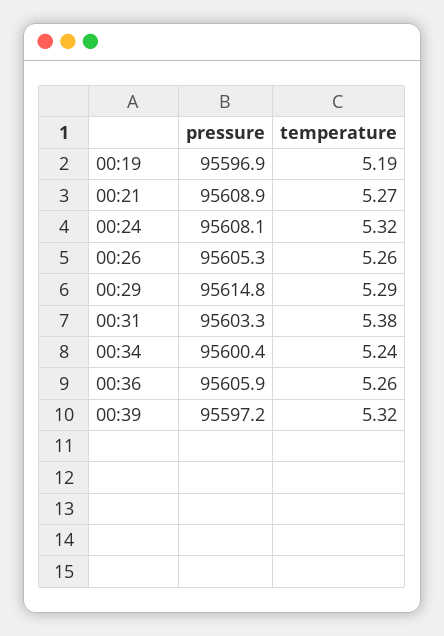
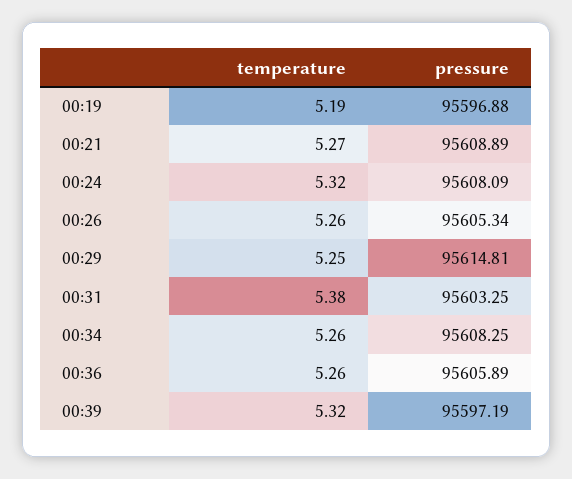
  {
    "pressure": {
      "00:19": 95596.88,
      "00:21": 95608.89,
      "00:24": 95608.09,
      "00:26": 95605.34,
      "00:29": 95614.81,
      "00:31": 95603.25,
-     "00:34": 95600.4,
+     "00:34": 95608.25,
      "00:36": 95605.89,
      "00:39": 95597.19
    },
    "temperature": {
      "00:19": 5.19,
      "00:21": 5.27,
      "00:24": 5.32,
      "00:26": 5.26,
-     "00:29": 5.29,
+     "00:29": 5.25,
      "00:31": 5.38,
-     "00:34": 5.24,
+     "00:34": 5.26,
      "00:36": 5.26,
      "00:39": 5.32
    }
  }

